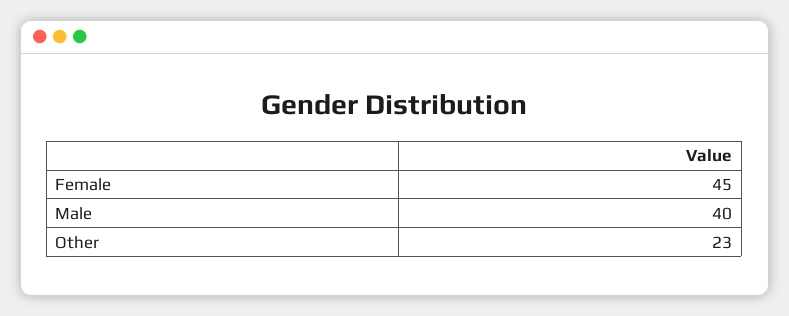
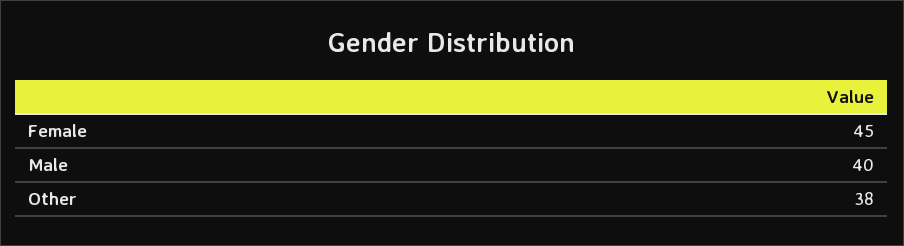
  {
    "Female": 45,
    "Male": 40,
-   "Other": 23
+   "Other": 38
  }

